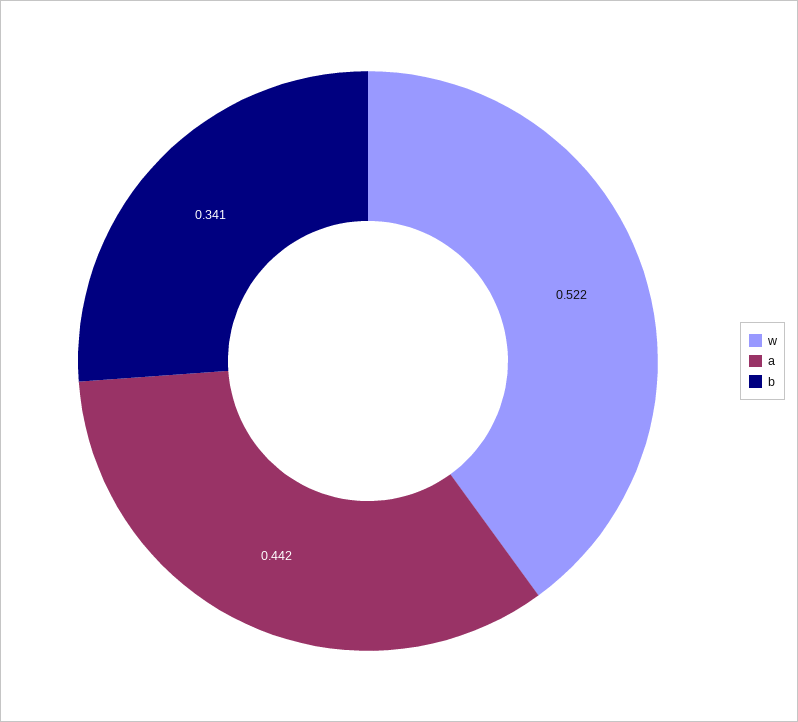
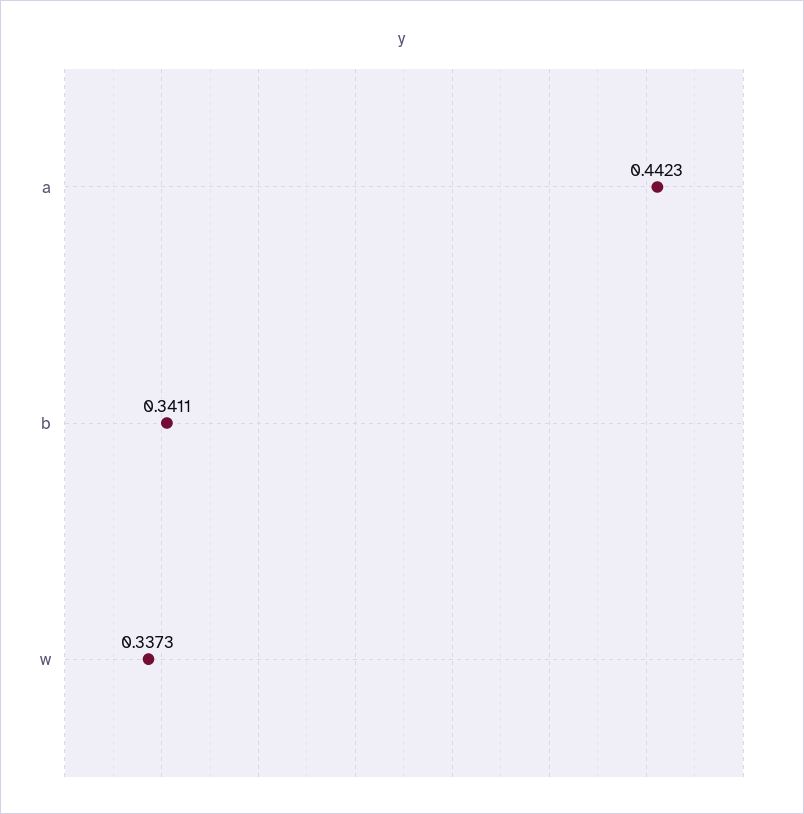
  {
-   "w": 0.522,
+   "w": 0.3373,
    "a": 0.4423,
    "b": 0.3411
  }

